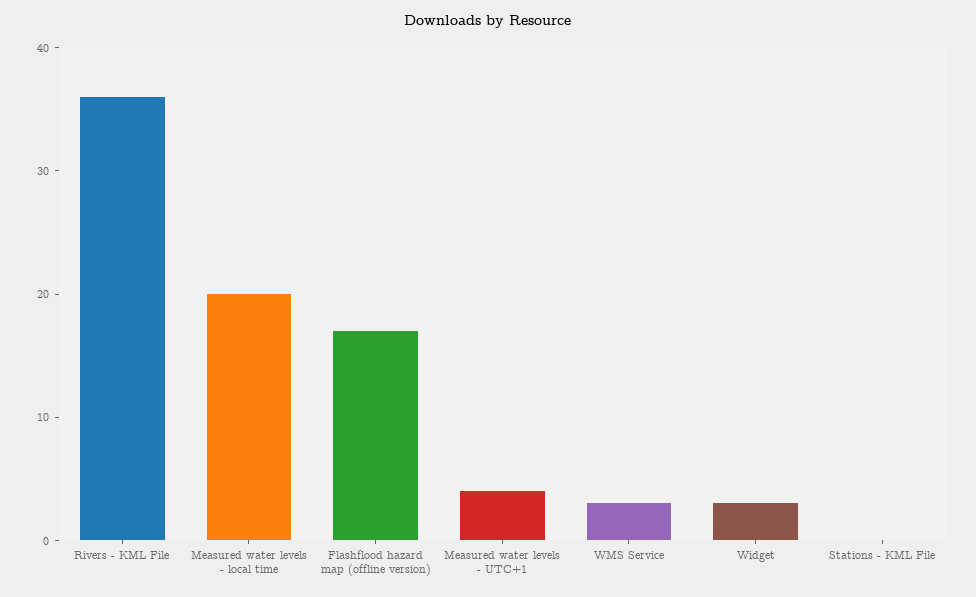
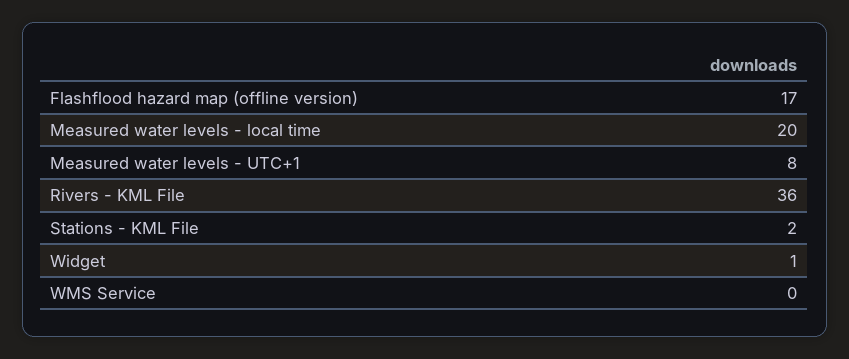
  {
    "Rivers - KML File": 36,
    "Measured water levels - local time": 20,
    "Flashflood hazard map (offline version)": 17,
-   "Measured water levels - UTC+1": 4,
+   "Measured water levels - UTC+1": 8,
-   "WMS Service": 3,
+   "WMS Service": 0,
-   "Widget": 3,
+   "Widget": 1,
-   "Stations - KML File": 0
+   "Stations - KML File": 2
  }

